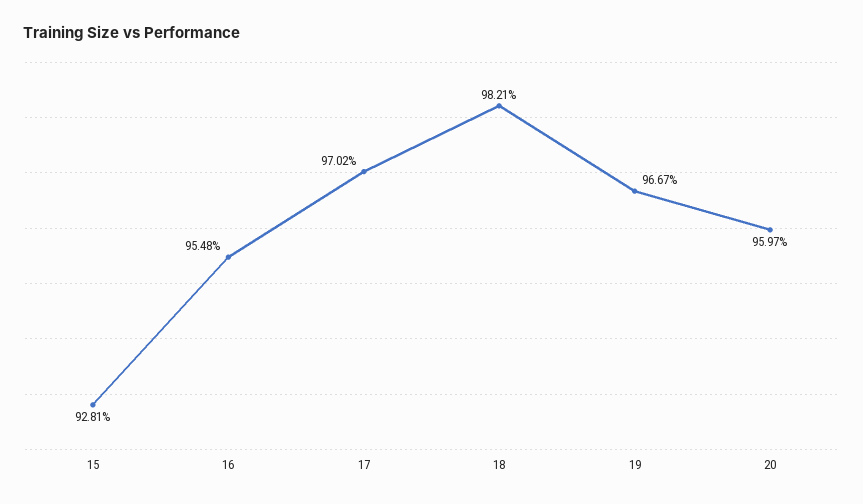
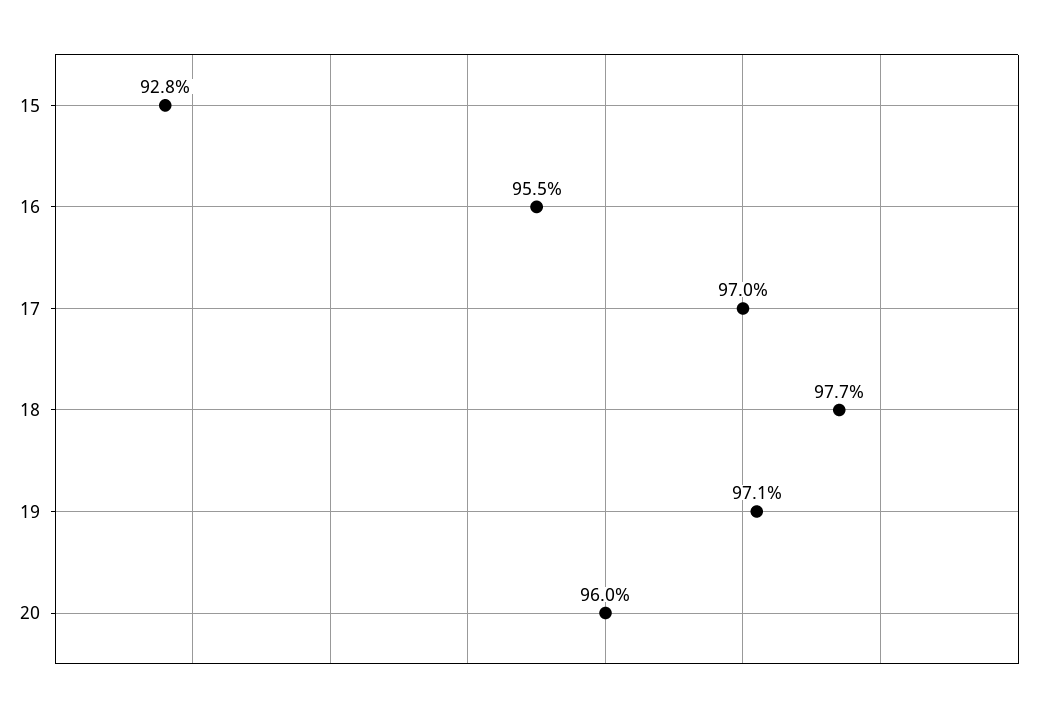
  {
    "15": 92.81,
    "16": 95.48,
    "17": 97.02,
-   "18": 98.21,
+   "18": 97.7,
-   "19": 96.67,
+   "19": 97.1,
    "20": 95.97
  }

